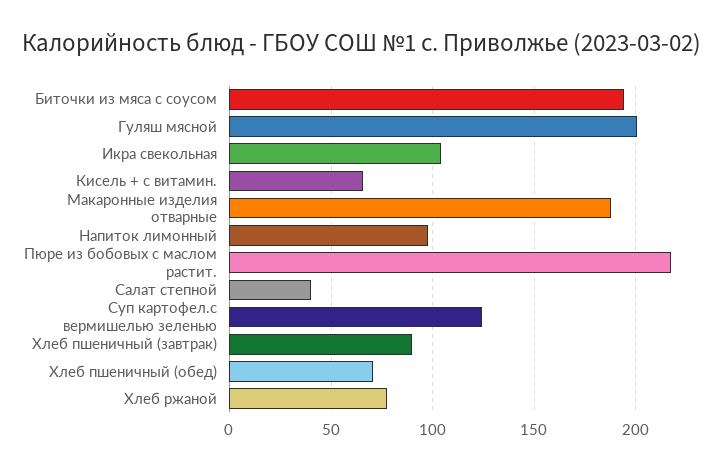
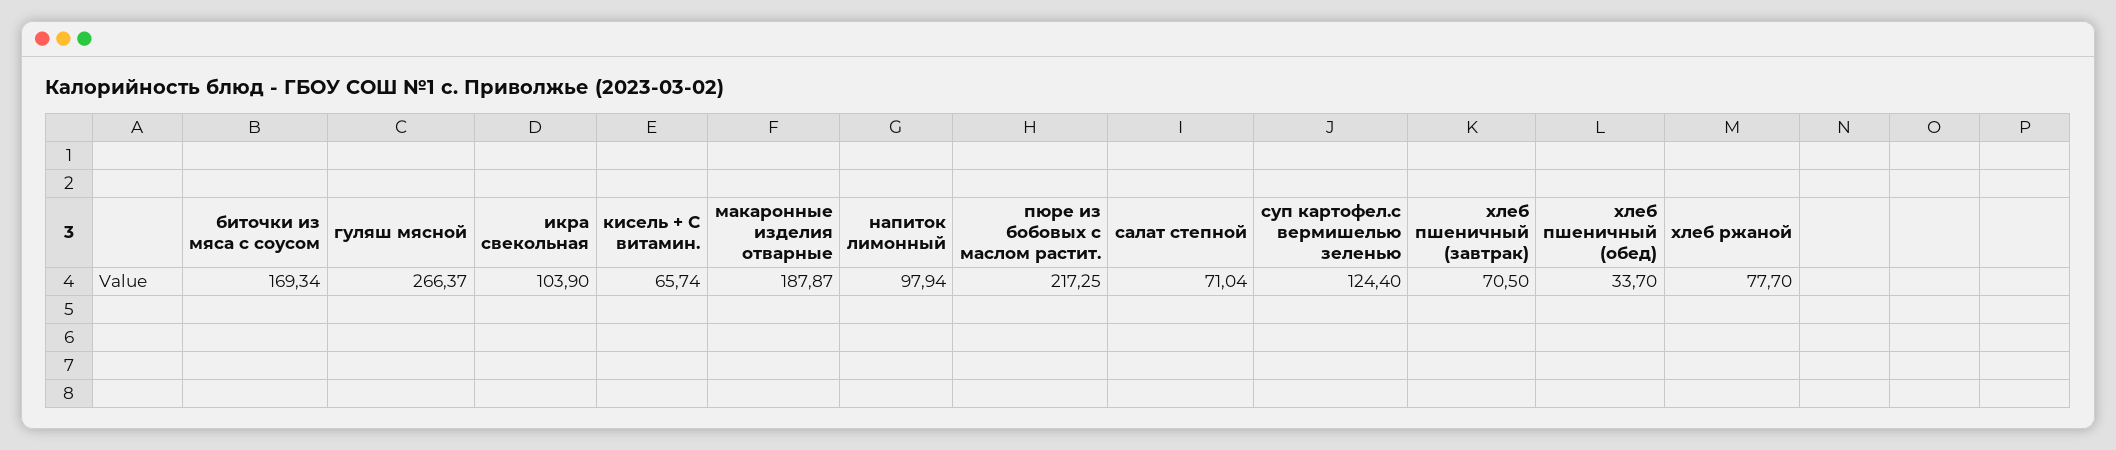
  {
-   "Биточки из мяса с соусом": 195,
+   "Биточки из мяса с соусом": 169.34,
-   "Гуляш мясной": 200,
+   "Гуляш мясной": 266.37,
    "Икра свекольная": 103.9,
    "Кисель + с витамин.": 65.74,
    "Макаронные изделия отварные": 187.87,
    "Напиток лимонный": 97.94,
    "Пюре из бобовых с маслом растит.": 217.25,
-   "Салат степной": 40,
+   "Салат степной": 71.04,
    "Суп картофел.с вермишелью зеленью": 124.4,
-   "Хлеб пшеничный (завтрак)": 90,
+   "Хлеб пшеничный (завтрак)": 70.5,
-   "Хлеб пшеничный (обед)": 70,
+   "Хлеб пшеничный (обед)": 33.7,
    "Хлеб ржаной": 77.7
  }

